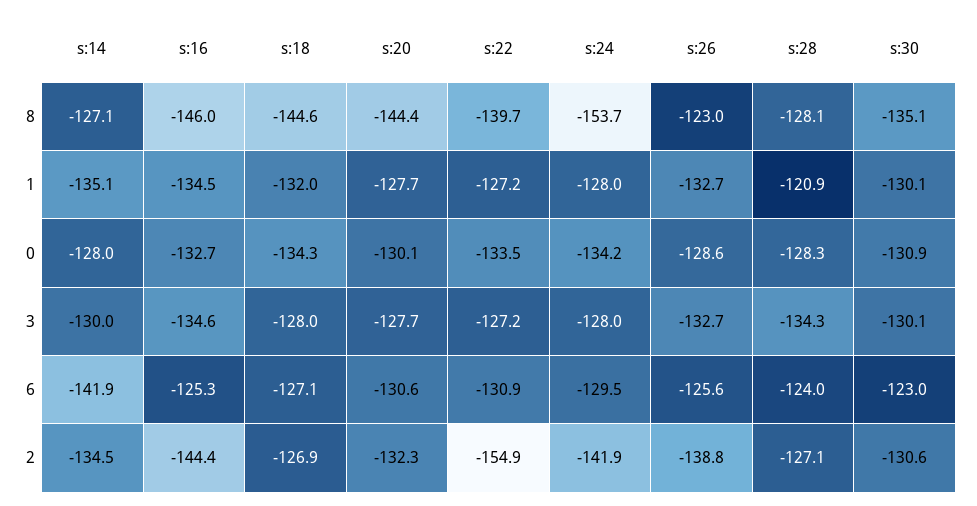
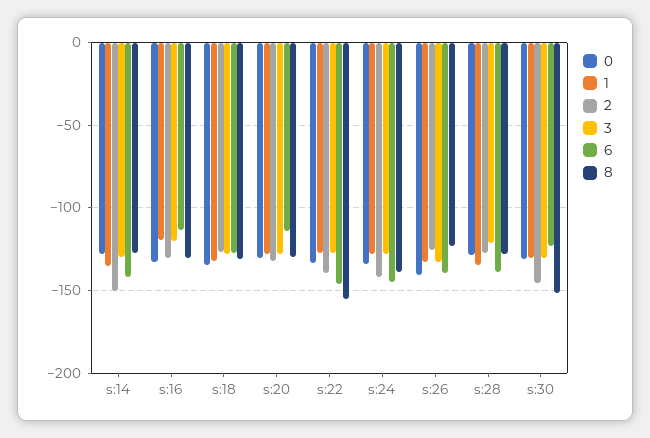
  {
    "8": {
      "s:14": -127.1,
-     "s:16": -146,
+     "s:16": -130,
-     "s:18": -144.6,
+     "s:18": -130,
-     "s:20": -144.4,
+     "s:20": -130,
-     "s:22": -139.7,
+     "s:22": -155,
-     "s:24": -153.7,
+     "s:24": -140,
      "s:26": -123,
      "s:28": -128.1,
-     "s:30": -135.1
+     "s:30": -150
    },
    "1": {
      "s:14": -135.1,
-     "s:16": -134.5,
+     "s:16": -120,
      "s:18": -132,
      "s:20": -127.7,
      "s:22": -127.2,
      "s:24": -128,
      "s:26": -132.7,
-     "s:28": -120.9,
+     "s:28": -135,
      "s:30": -130.1
    },
    "0": {
      "s:14": -128,
      "s:16": -132.7,
      "s:18": -134.3,
      "s:20": -130.1,
      "s:22": -133.5,
      "s:24": -134.2,
-     "s:26": -128.6,
+     "s:26": -140,
      "s:28": -128.3,
      "s:30": -130.9
    },
    "3": {
      "s:14": -130,
-     "s:16": -134.6,
+     "s:16": -120,
      "s:18": -128,
      "s:20": -127.7,
      "s:22": -127.2,
      "s:24": -128,
      "s:26": -132.7,
-     "s:28": -134.3,
+     "s:28": -120,
      "s:30": -130.1
    },
    "6": {
      "s:14": -141.9,
-     "s:16": -125.3,
+     "s:16": -115,
      "s:18": -127.1,
-     "s:20": -130.6,
+     "s:20": -115,
-     "s:22": -130.9,
+     "s:22": -145,
-     "s:24": -129.5,
+     "s:24": -145,
-     "s:26": -125.6,
+     "s:26": -140,
-     "s:28": -124,
+     "s:28": -140,
      "s:30": -123
    },
    "2": {
-     "s:14": -134.5,
+     "s:14": -150,
-     "s:16": -144.4,
+     "s:16": -130,
      "s:18": -126.9,
      "s:20": -132.3,
-     "s:22": -154.9,
+     "s:22": -140,
      "s:24": -141.9,
-     "s:26": -138.8,
+     "s:26": -125,
      "s:28": -127.1,
-     "s:30": -130.6
+     "s:30": -145
    }
  }

